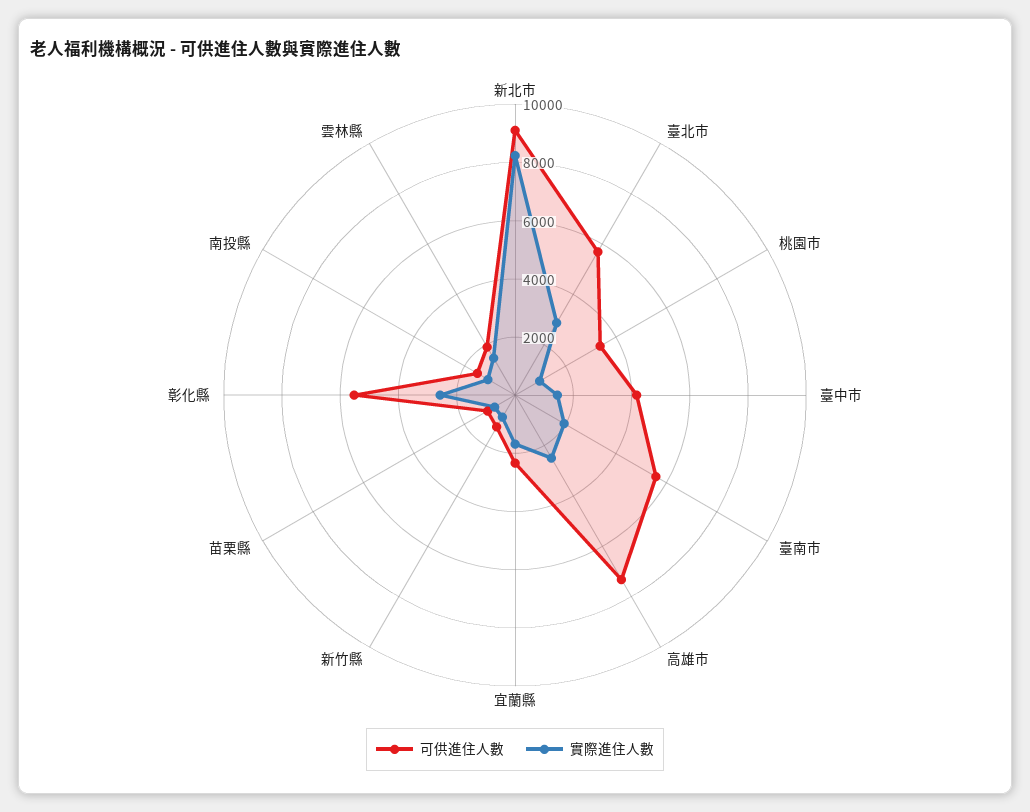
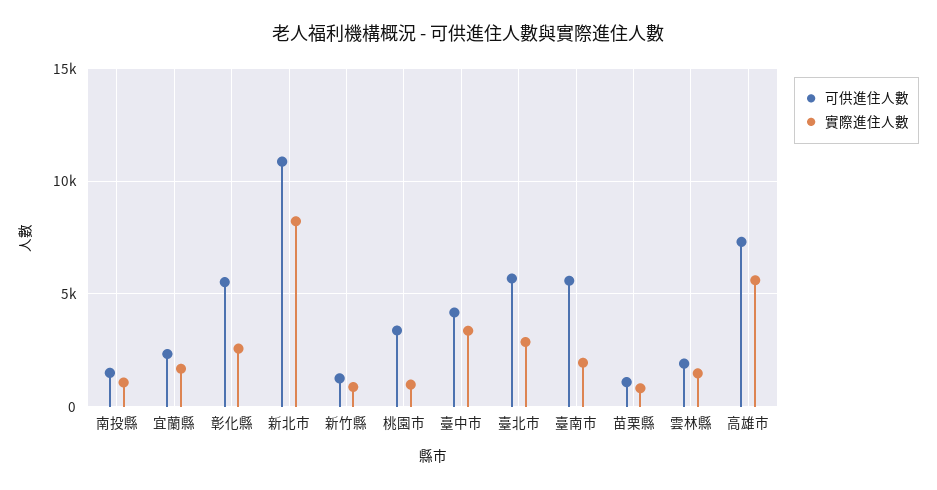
  {
    "可供進住人數": {
-     "新北市": 9000,
+     "新北市": 11000,
      "臺北市": 5500,
      "桃園市": 3500,
      "臺中市": 4000,
      "臺南市": 5500,
      "高雄市": 7500,
      "宜蘭縣": 2500,
      "新竹縣": 1500,
      "苗栗縣": 1000,
      "彰化縣": 5500,
      "南投縣": 1500,
      "雲林縣": 2000
    },
    "實際進住人數": {
      "新北市": 8000,
      "臺北市": 3000,
      "桃園市": 1000,
-     "臺中市": 1500,
+     "臺中市": 3500,
      "臺南市": 2000,
-     "高雄市": 2500,
+     "高雄市": 5500,
      "宜蘭縣": 1500,
      "新竹縣": 1000,
      "苗栗縣": 1000,
      "彰化縣": 2500,
      "南投縣": 1000,
      "雲林縣": 1500
    }
  }

